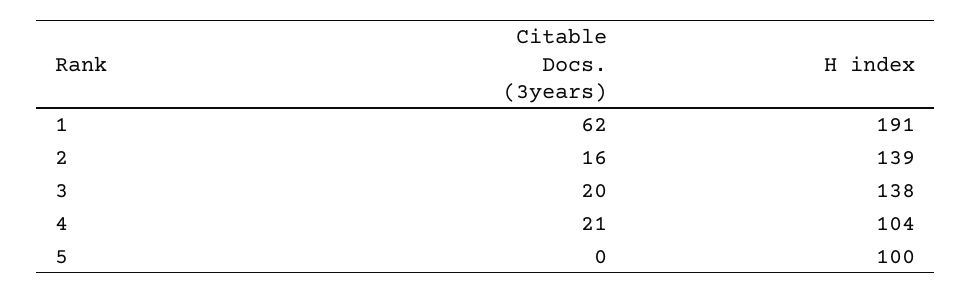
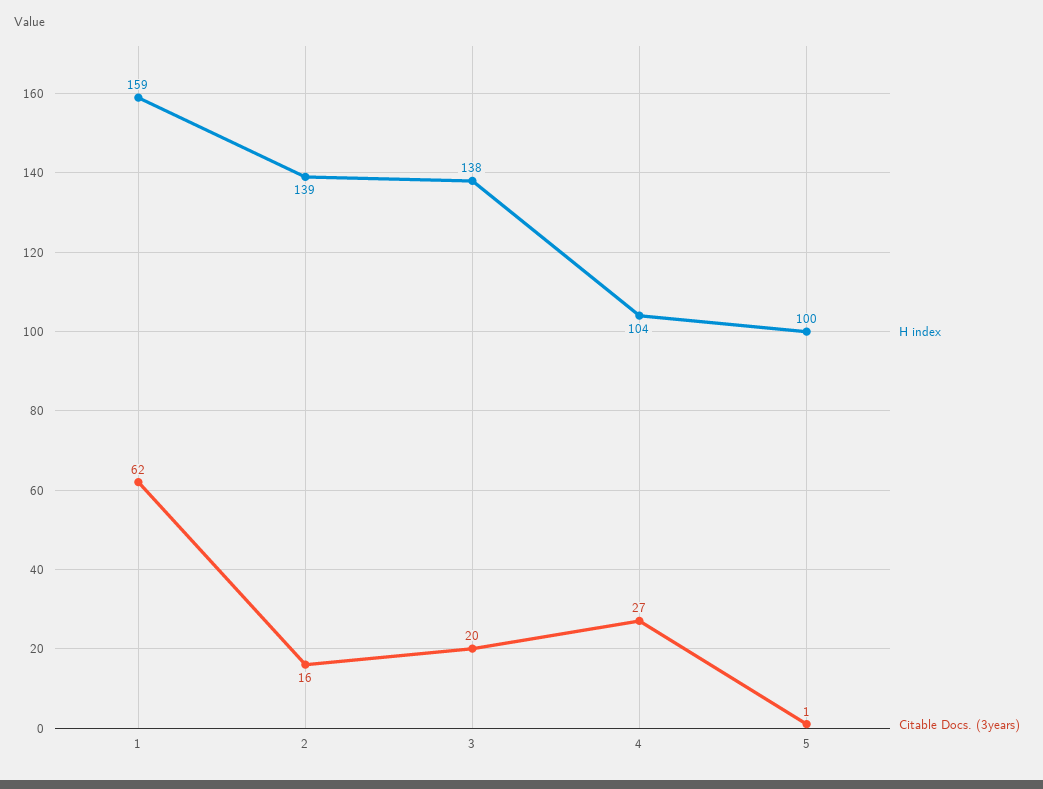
  {
    "Citable Docs. (3years)": {
      "1": 62,
      "2": 16,
      "3": 20,
-     "4": 21,
+     "4": 27,
-     "5": 0
+     "5": 1
    },
    "H index": {
-     "1": 191,
+     "1": 159,
      "2": 139,
      "3": 138,
      "4": 104,
      "5": 100
    }
  }

